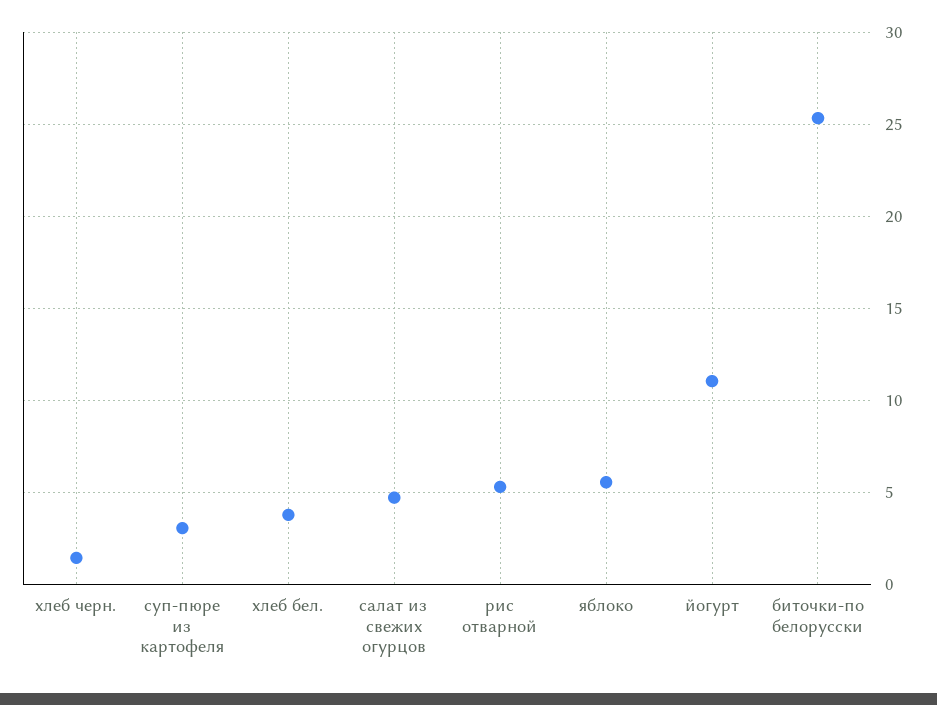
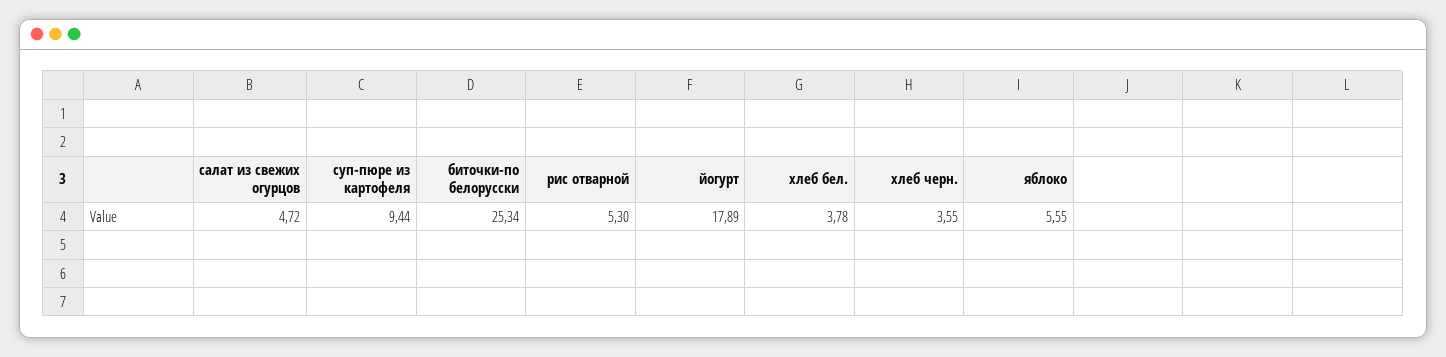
  {
-   "хлеб черн.": 1.5,
+   "хлеб черн.": 3.55,
-   "суп-пюре из картофеля": 3,
+   "суп-пюре из картофеля": 9.44,
    "хлеб бел.": 3.78,
    "салат из свежих огурцов": 4.72,
    "рис отварной": 5.3,
    "яблоко": 5.55,
-   "йогурт": 11,
+   "йогурт": 17.89,
    "биточки-по белорусски": 25.34
  }

